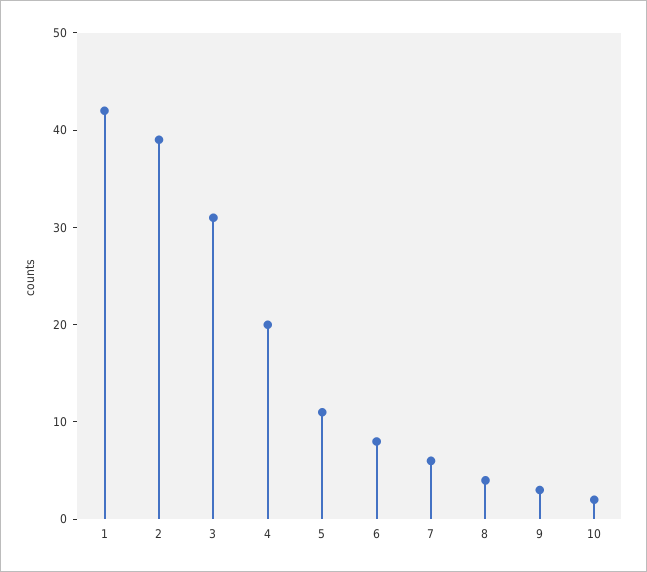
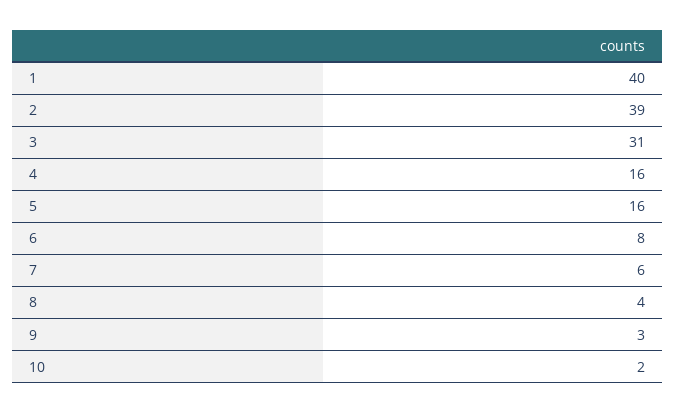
  {
-   "1": 42,
+   "1": 40,
    "2": 39,
    "3": 31,
-   "4": 20,
+   "4": 16,
-   "5": 11,
+   "5": 16,
    "6": 8,
    "7": 6,
    "8": 4,
    "9": 3,
    "10": 2
  }

